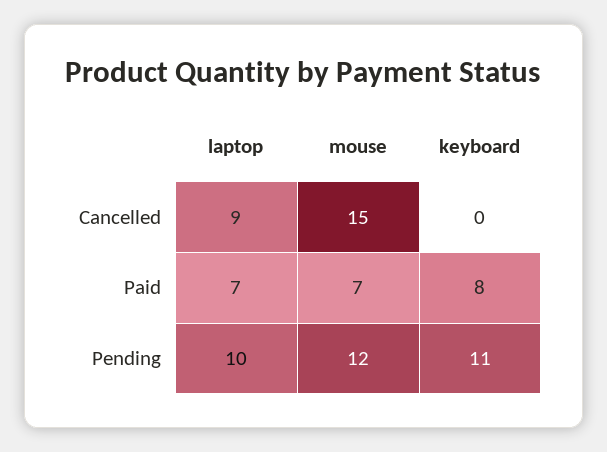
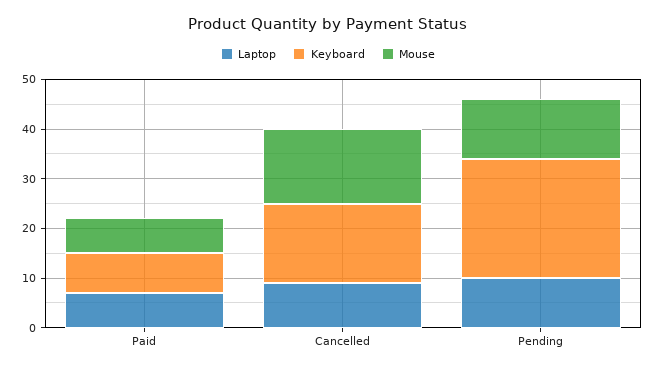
  {
    "laptop": {
      "Cancelled": 9,
      "Paid": 7,
      "Pending": 10
    },
    "mouse": {
      "Cancelled": 15,
      "Paid": 7,
      "Pending": 12
    },
    "keyboard": {
-     "Cancelled": 0,
+     "Cancelled": 15,
      "Paid": 8,
-     "Pending": 11
+     "Pending": 25
    }
  }

